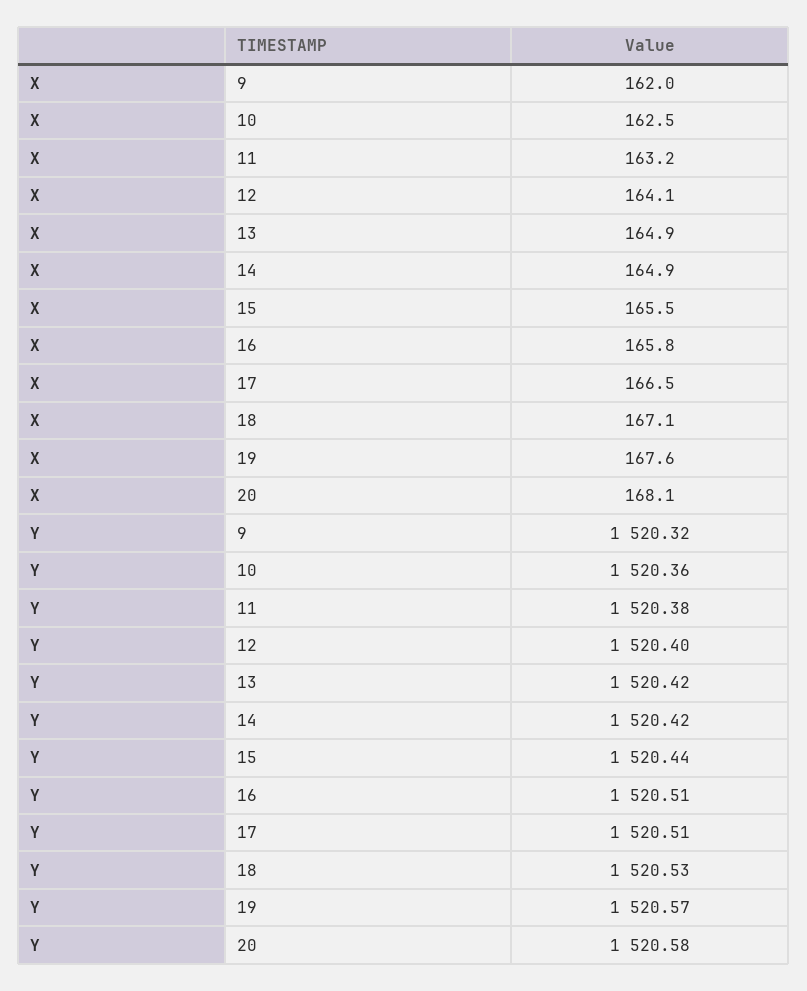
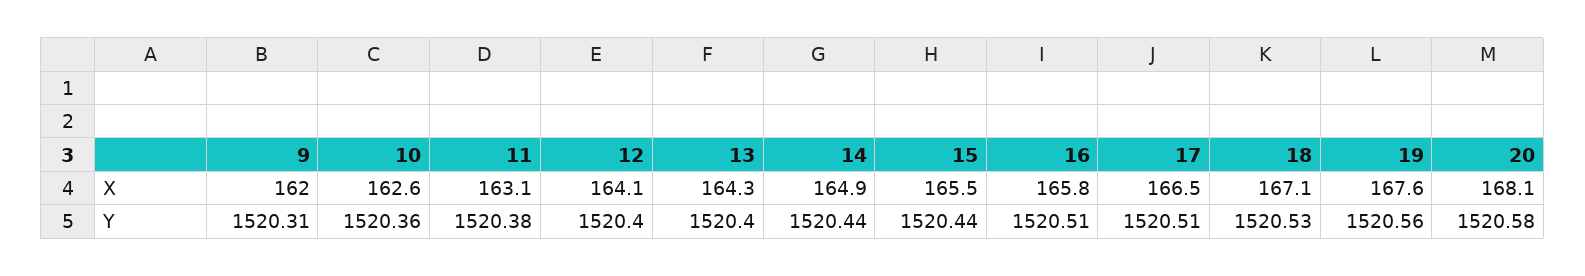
  {
    "X": {
      "9": 162,
-     "10": 162.5,
+     "10": 162.6,
-     "11": 163.2,
+     "11": 163.1,
      "12": 164.1,
-     "13": 164.9,
+     "13": 164.3,
      "14": 164.9,
      "15": 165.5,
      "16": 165.8,
      "17": 166.5,
      "18": 167.1,
      "19": 167.6,
      "20": 168.1
    },
    "Y": {
-     "9": 1520.32,
+     "9": 1520.31,
      "10": 1520.36,
      "11": 1520.38,
      "12": 1520.4,
-     "13": 1520.42,
+     "13": 1520.4,
-     "14": 1520.42,
+     "14": 1520.44,
      "15": 1520.44,
      "16": 1520.51,
      "17": 1520.51,
      "18": 1520.53,
-     "19": 1520.57,
+     "19": 1520.56,
      "20": 1520.58
    }
  }

